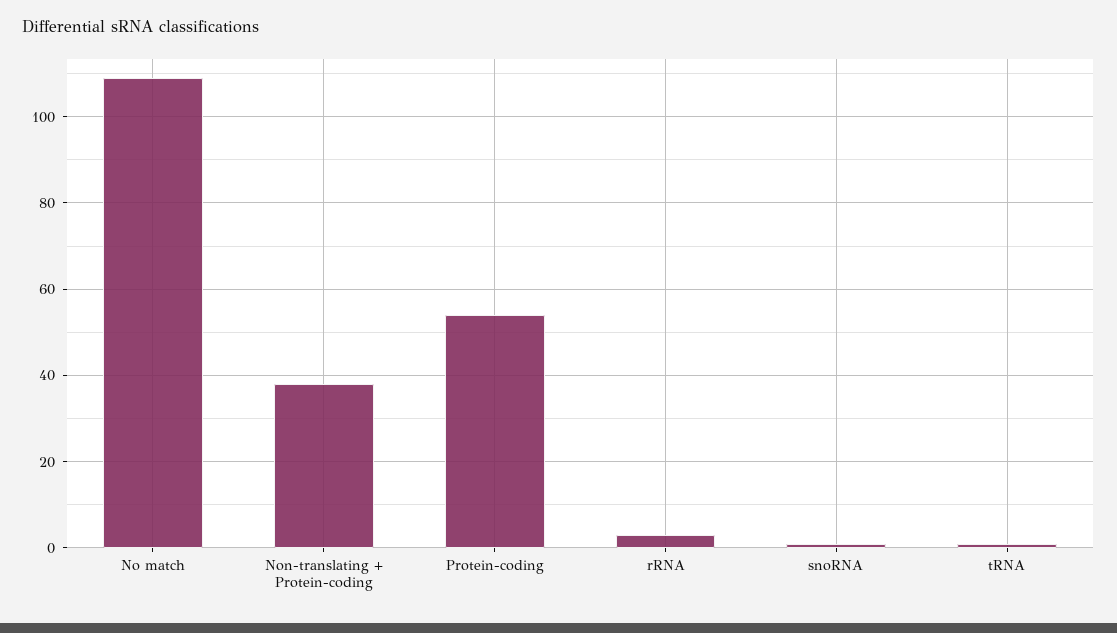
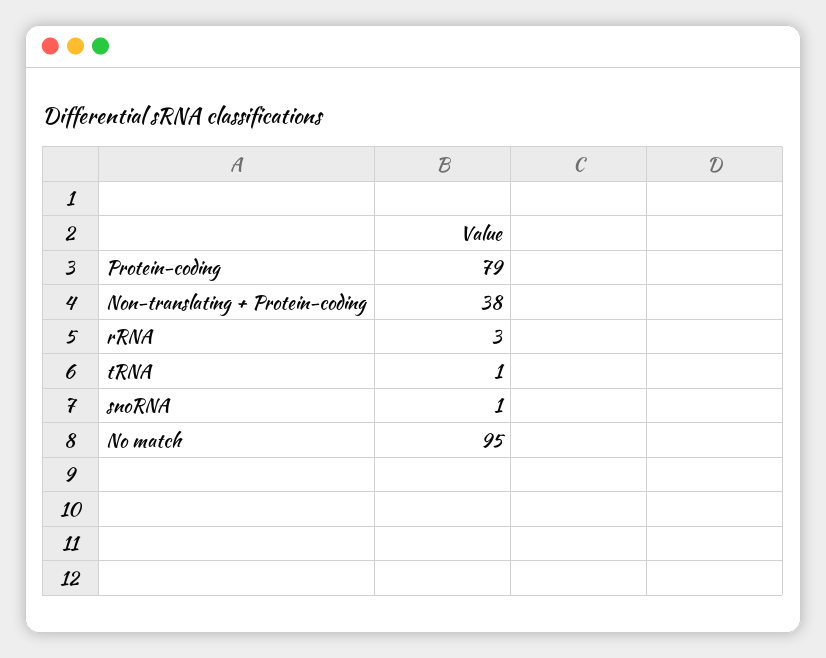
  {
-   "No match": 110,
+   "No match": 95,
    "Non-translating + Protein-coding": 38,
-   "Protein-coding": 55,
+   "Protein-coding": 79,
    "rRNA": 3,
    "snoRNA": 1,
    "tRNA": 1
  }

